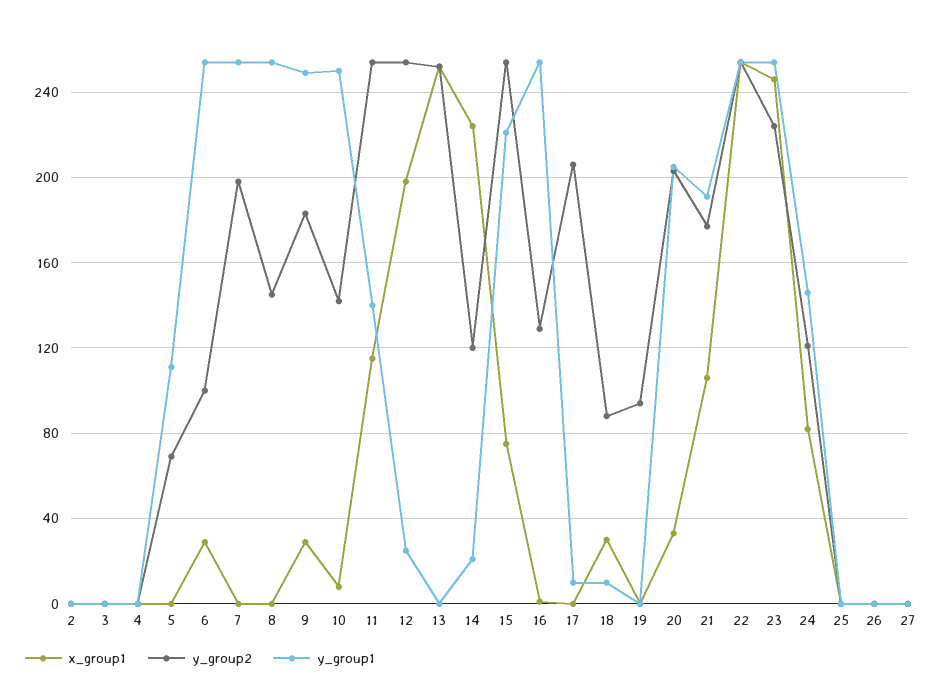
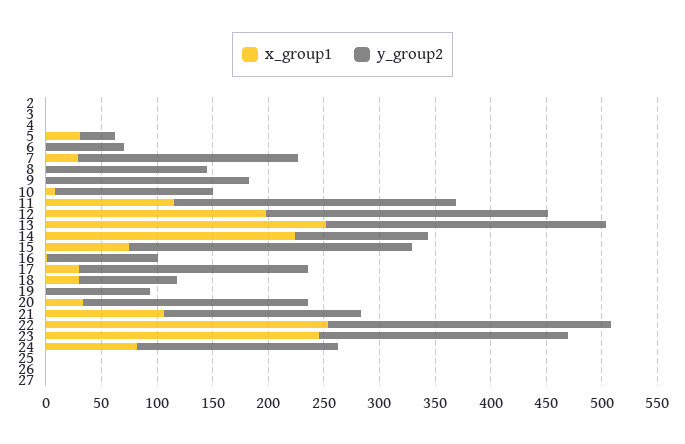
  {
    "x_group1": {
      "2": 0,
      "3": 0,
      "4": 0,
-     "5": 0,
+     "5": 30,
-     "6": 30,
+     "6": 0,
-     "7": 0,
+     "7": 30,
      "8": 0,
-     "9": 30,
+     "9": 0,
      "10": 10,
      "11": 115,
      "12": 200,
      "13": 250,
      "14": 225,
      "15": 75,
      "16": 0,
-     "17": 0,
+     "17": 30,
      "18": 30,
      "19": 0,
      "20": 35,
      "21": 105,
      "22": 255,
      "23": 245,
      "24": 80,
      "25": 0,
      "26": 0,
      "27": 0
    },
    "y_group2": {
      "2": 0,
      "3": 0,
      "4": 0,
-     "5": 70,
+     "5": 30,
-     "6": 100,
+     "6": 70,
      "7": 200,
      "8": 145,
      "9": 185,
      "10": 140,
      "11": 255,
      "12": 255,
      "13": 250,
      "14": 120,
      "15": 255,
-     "16": 130,
+     "16": 100,
      "17": 205,
      "18": 90,
      "19": 95,
      "20": 205,
      "21": 175,
      "22": 255,
      "23": 225,
-     "24": 120,
+     "24": 180,
      "25": 0,
      "26": 0,
      "27": 0
-   },
+   }
-   "y_group1": {
-     "2": 0,
-     "3": 0,
-     "4": 0,
-     "5": 110,
-     "6": 255,
-     "7": 255,
-     "8": 255,
-     "9": 250,
-     "10": 250,
-     "11": 140,
-     "12": 25,
-     "13": 0,
-     "14": 20,
-     "15": 220,
-     "16": 255,
-     "17": 10,
-     "18": 10,
-     "19": 0,
-     "20": 205,
-     "21": 190,
-     "22": 255,
-     "23": 255,
-     "24": 145,
-     "25": 0,
-     "26": 0,
-     "27": 0
-   }
  }

